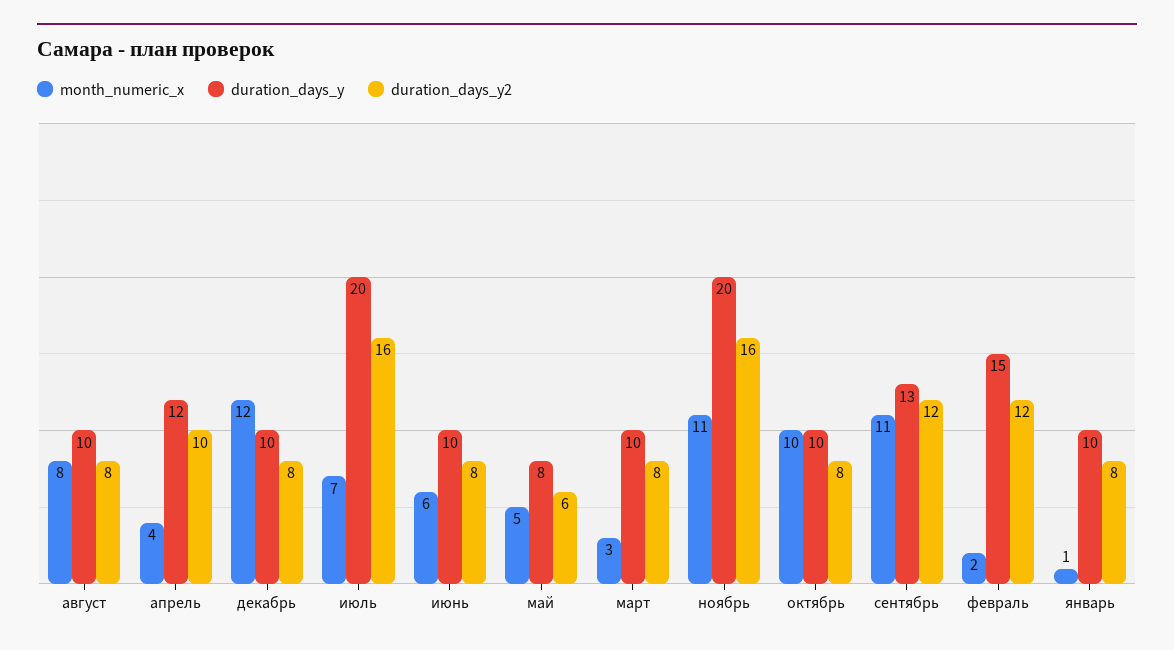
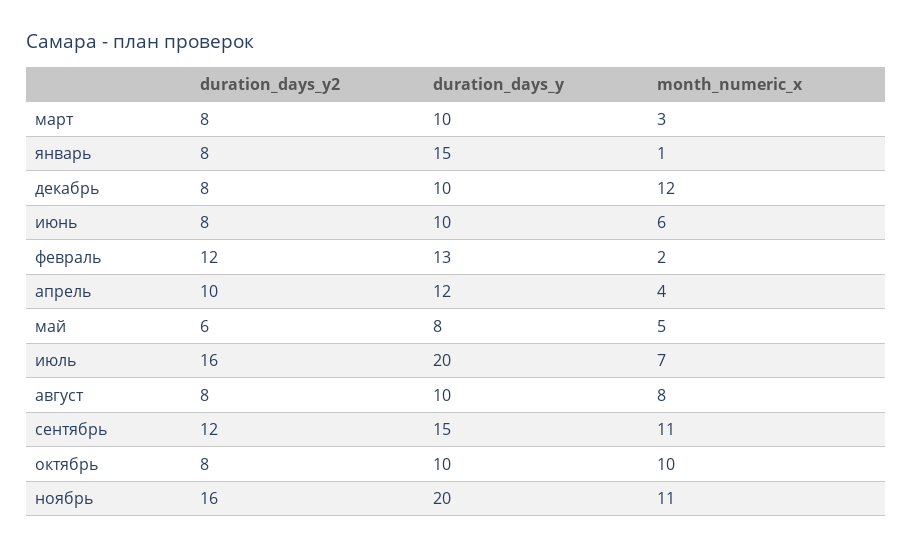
  {
    "month_numeric_x": {
      "август": 8,
      "апрель": 4,
      "декабрь": 12,
      "июль": 7,
      "июнь": 6,
      "май": 5,
      "март": 3,
      "ноябрь": 11,
      "октябрь": 10,
      "сентябрь": 11,
      "февраль": 2,
      "январь": 1
    },
    "duration_days_y": {
      "август": 10,
      "апрель": 12,
      "декабрь": 10,
      "июль": 20,
      "июнь": 10,
      "май": 8,
      "март": 10,
      "ноябрь": 20,
      "октябрь": 10,
-     "сентябрь": 13,
+     "сентябрь": 15,
-     "февраль": 15,
+     "февраль": 13,
-     "январь": 10
+     "январь": 15
    },
    "duration_days_y2": {
      "август": 8,
      "апрель": 10,
      "декабрь": 8,
      "июль": 16,
      "июнь": 8,
      "май": 6,
      "март": 8,
      "ноябрь": 16,
      "октябрь": 8,
      "сентябрь": 12,
      "февраль": 12,
      "январь": 8
    }
  }

